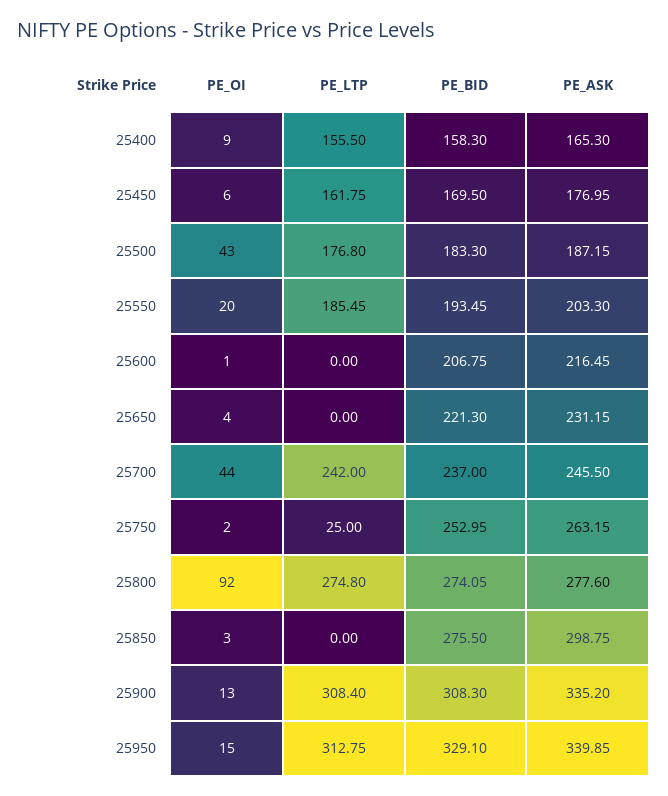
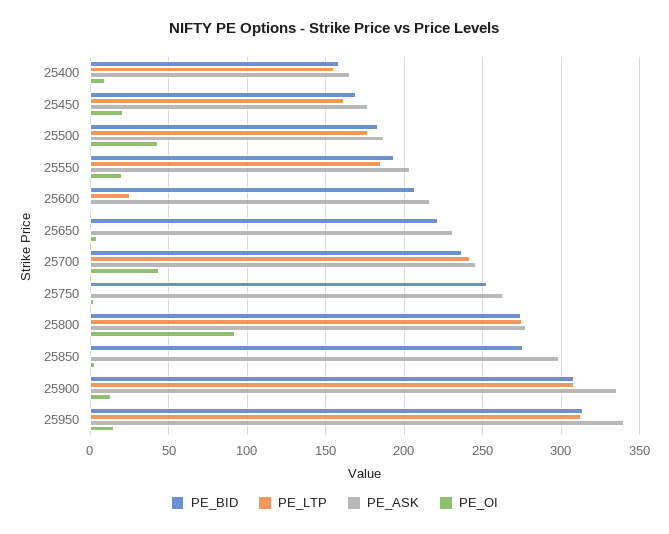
  {
    "PE_OI": {
      "25400": 9,
-     "25450": 6,
+     "25450": 20,
      "25500": 43,
      "25550": 20,
      "25600": 1,
      "25650": 4,
      "25700": 44,
      "25750": 2,
      "25800": 92,
      "25850": 3,
      "25900": 13,
      "25950": 15
    },
    "PE_LTP": {
      "25400": 155.5,
      "25450": 161.75,
      "25500": 176.8,
      "25550": 185.45,
-     "25600": 0,
+     "25600": 25,
      "25650": 0,
      "25700": 242,
-     "25750": 25,
+     "25750": 0,
      "25800": 274.8,
      "25850": 0,
      "25900": 308.4,
      "25950": 312.75
    },
    "PE_BID": {
      "25400": 158.3,
      "25450": 169.5,
      "25500": 183.3,
      "25550": 193.45,
      "25600": 206.75,
      "25650": 221.3,
      "25700": 237,
      "25750": 252.95,
      "25800": 274.05,
      "25850": 275.5,
      "25900": 308.3,
-     "25950": 329.1
+     "25950": 315
    },
    "PE_ASK": {
      "25400": 165.3,
      "25450": 176.95,
      "25500": 187.15,
      "25550": 203.3,
      "25600": 216.45,
      "25650": 231.15,
      "25700": 245.5,
      "25750": 263.15,
      "25800": 277.6,
      "25850": 298.75,
      "25900": 335.2,
      "25950": 339.85
    }
  }

